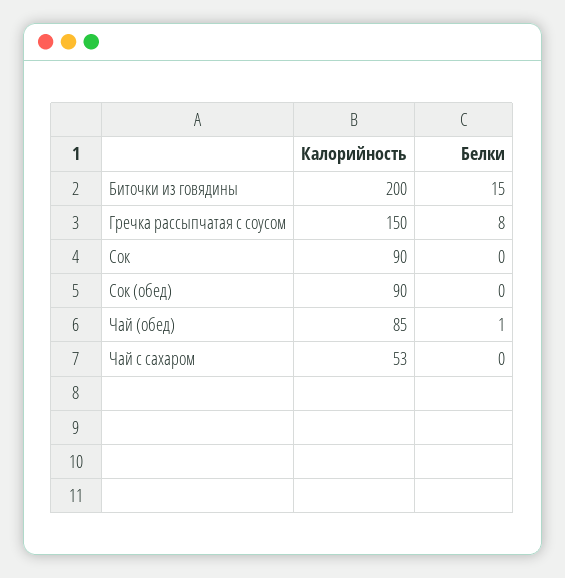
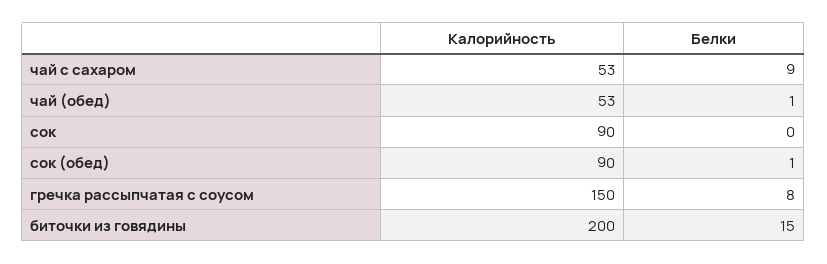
  {
    "Калорийность": {
      "Биточки из говядины": 200,
      "Гречка рассыпчатая с соусом": 150,
      "Сок": 90,
      "Сок (обед)": 90,
-     "Чай (обед)": 85,
+     "Чай (обед)": 53,
      "Чай с сахаром": 53
    },
    "Белки": {
      "Биточки из говядины": 15,
      "Гречка рассыпчатая с соусом": 8,
      "Сок": 0,
-     "Сок (обед)": 0,
+     "Сок (обед)": 1,
      "Чай (обед)": 1,
-     "Чай с сахаром": 0
+     "Чай с сахаром": 9
    }
  }

